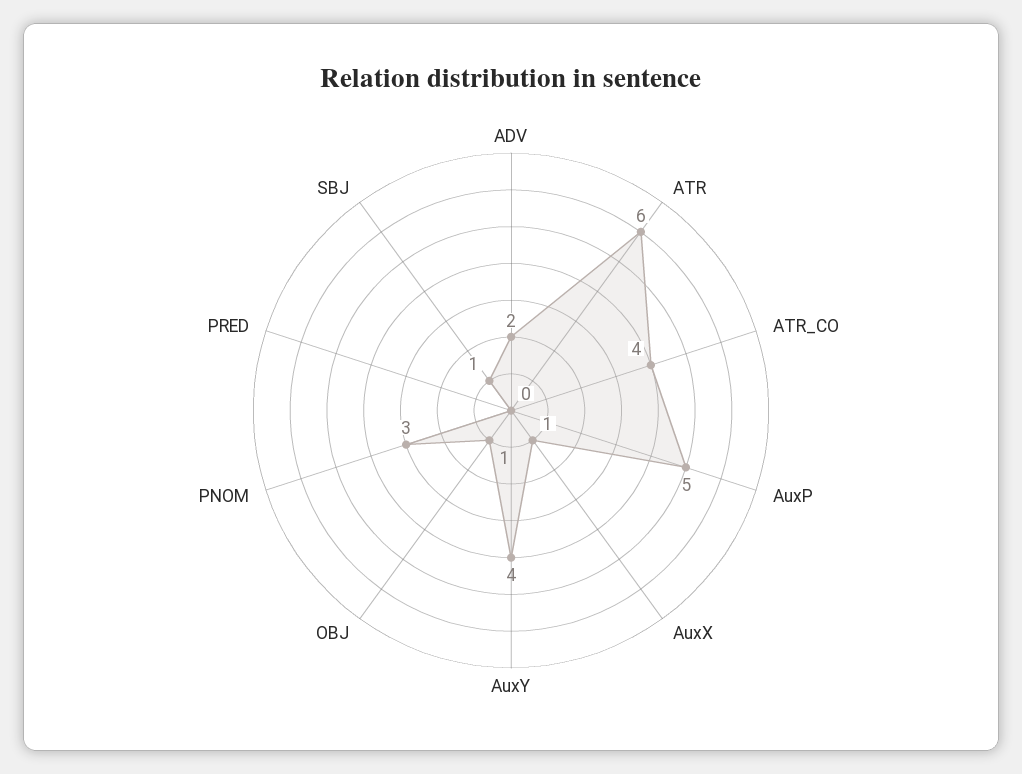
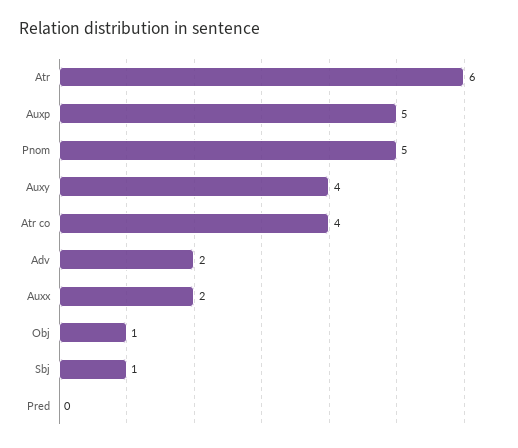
  {
    "ADV": 2,
    "ATR": 6,
    "ATR_CO": 4,
    "AuxP": 5,
-   "AuxX": 1,
+   "AuxX": 2,
    "AuxY": 4,
    "OBJ": 1,
-   "PNOM": 3,
+   "PNOM": 5,
    "PRED": 0,
    "SBJ": 1
  }

